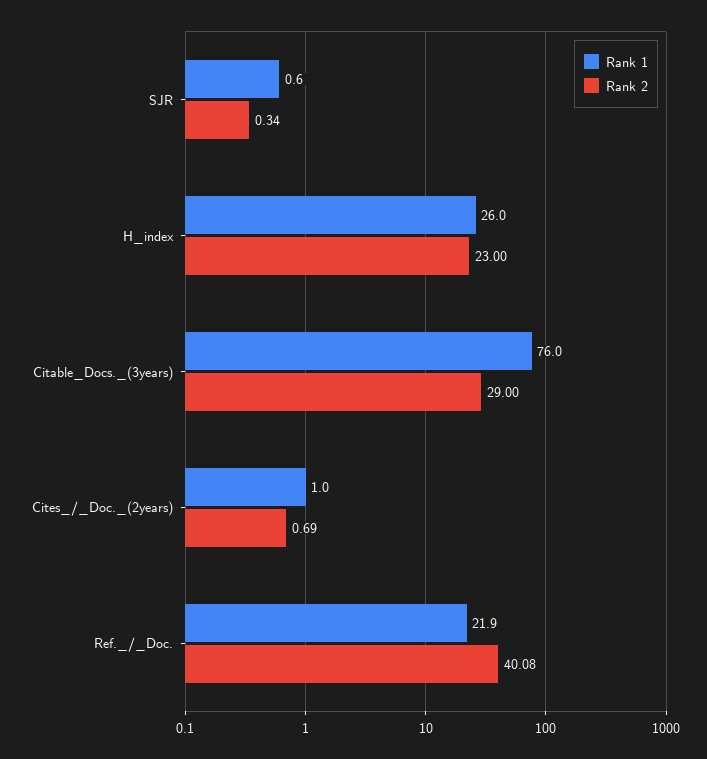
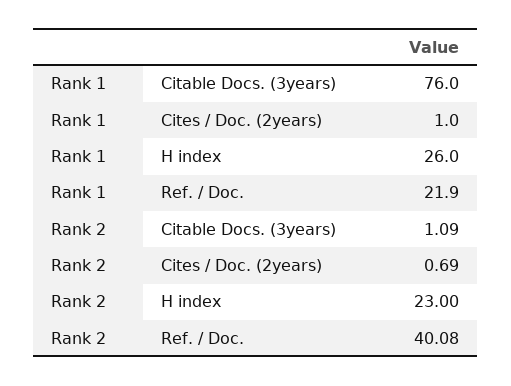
  {
    "Rank 1": {
-     "SJR": 0.6,
      "H_index": 26,
      "Citable_Docs._(3years)": 76,
      "Cites_/_Doc._(2years)": 1,
      "Ref._/_Doc.": 21.9
    },
    "Rank 2": {
-     "SJR": 0.34,
      "H_index": 23,
-     "Citable_Docs._(3years)": 29,
+     "Citable_Docs._(3years)": 1.09,
      "Cites_/_Doc._(2years)": 0.69,
      "Ref._/_Doc.": 40.08
    }
  }

